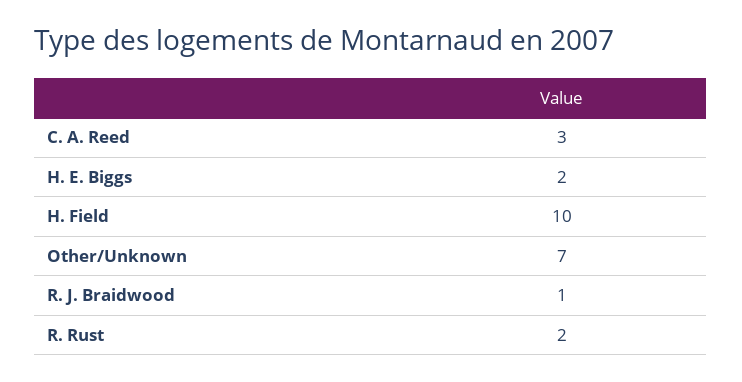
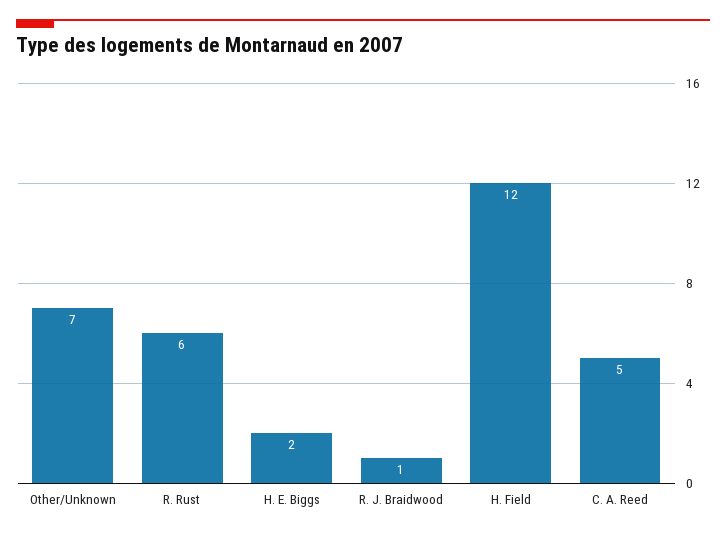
  {
-   "C. A. Reed": 3,
+   "C. A. Reed": 5,
    "H. E. Biggs": 2,
-   "H. Field": 10,
+   "H. Field": 12,
    "Other/Unknown": 7,
    "R. J. Braidwood": 1,
-   "R. Rust": 2
+   "R. Rust": 6
  }

